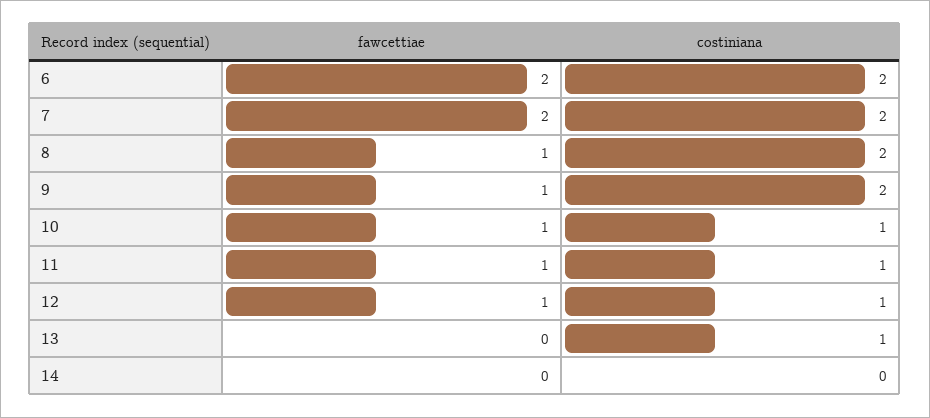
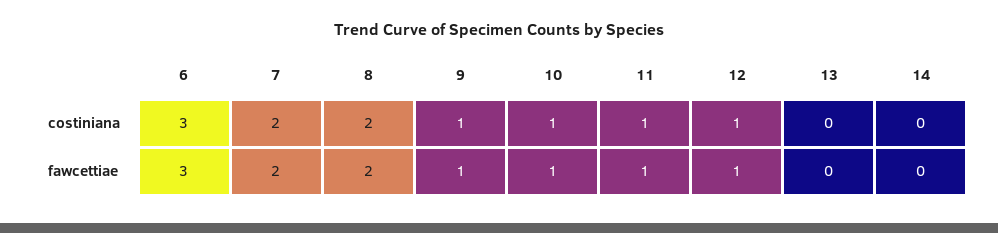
  {
    "fawcettiae": {
-     "6": 2,
+     "6": 3,
      "7": 2,
-     "8": 1,
+     "8": 2,
      "9": 1,
      "10": 1,
      "11": 1,
      "12": 1,
      "13": 0,
      "14": 0
    },
    "costiniana": {
-     "6": 2,
+     "6": 3,
      "7": 2,
      "8": 2,
-     "9": 2,
+     "9": 1,
      "10": 1,
      "11": 1,
      "12": 1,
-     "13": 1,
+     "13": 0,
      "14": 0
    }
  }

